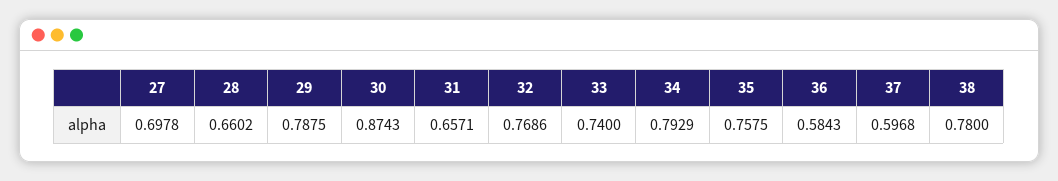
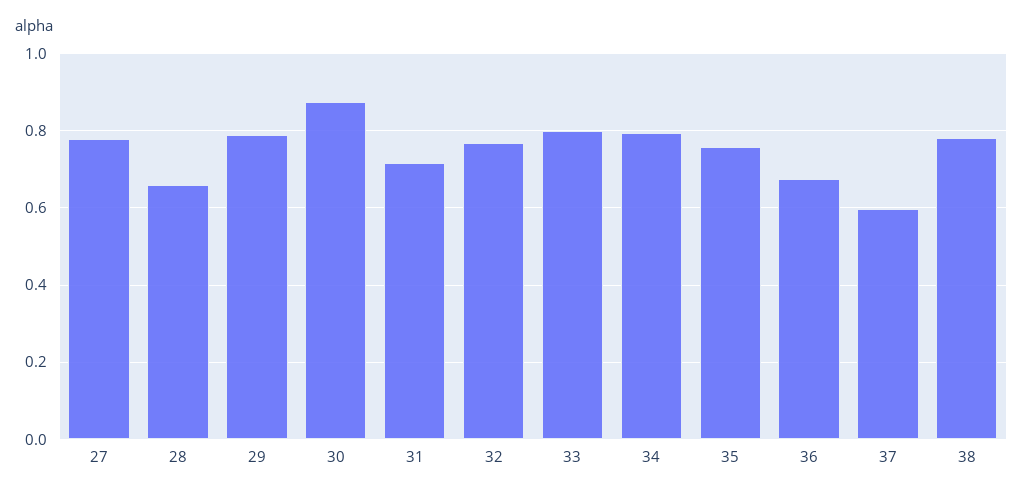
  {
-   "27": 0.6978,
+   "27": 0.78,
    "28": 0.6602,
    "29": 0.7875,
    "30": 0.8743,
-   "31": 0.6571,
+   "31": 0.72,
    "32": 0.7686,
-   "33": 0.74,
+   "33": 0.8,
    "34": 0.7929,
    "35": 0.7575,
-   "36": 0.5843,
+   "36": 0.68,
    "37": 0.5968,
    "38": 0.78
  }

